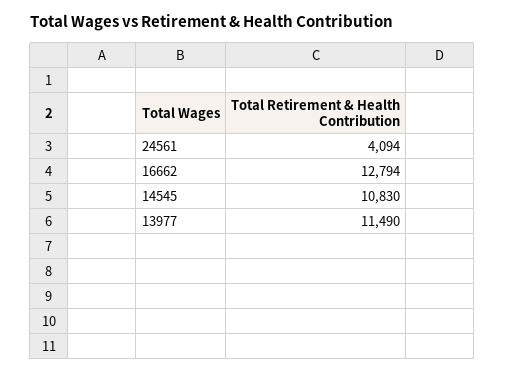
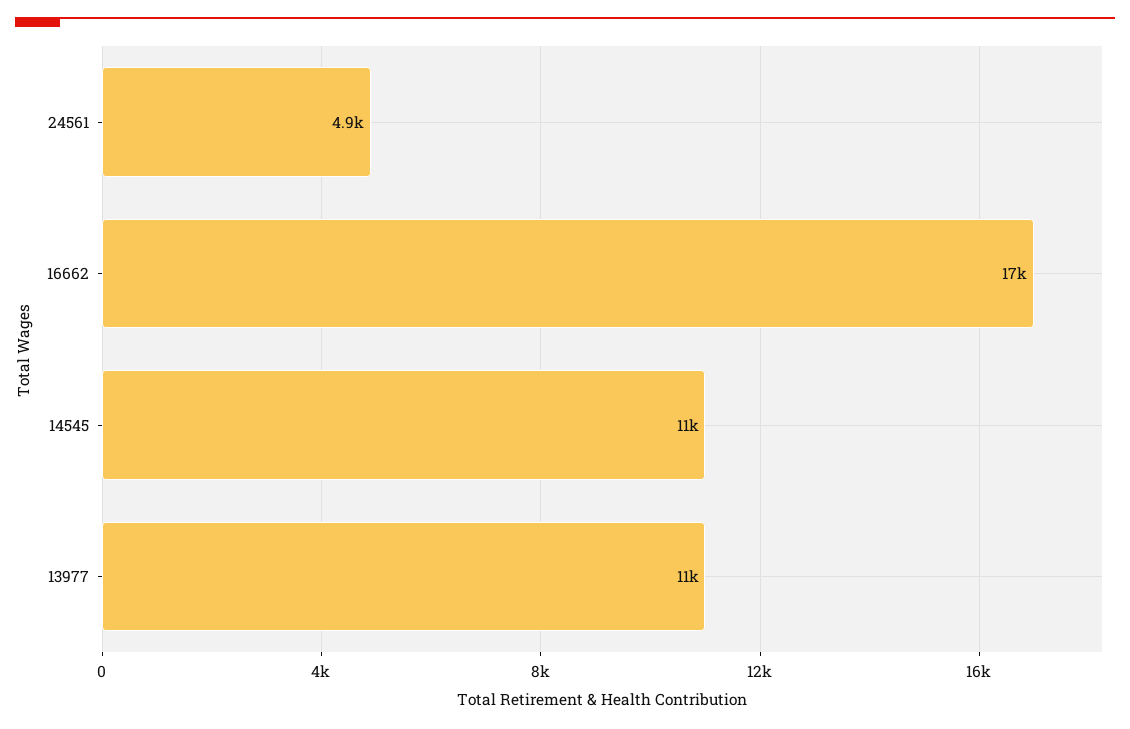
  {
-   "24561": 4094,
+   "24561": 4900,
-   "16662": 12794,
+   "16662": 17000,
    "14545": 10830,
    "13977": 11490
  }

